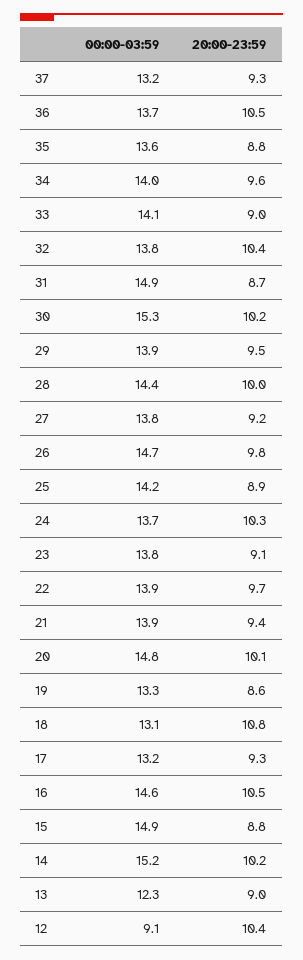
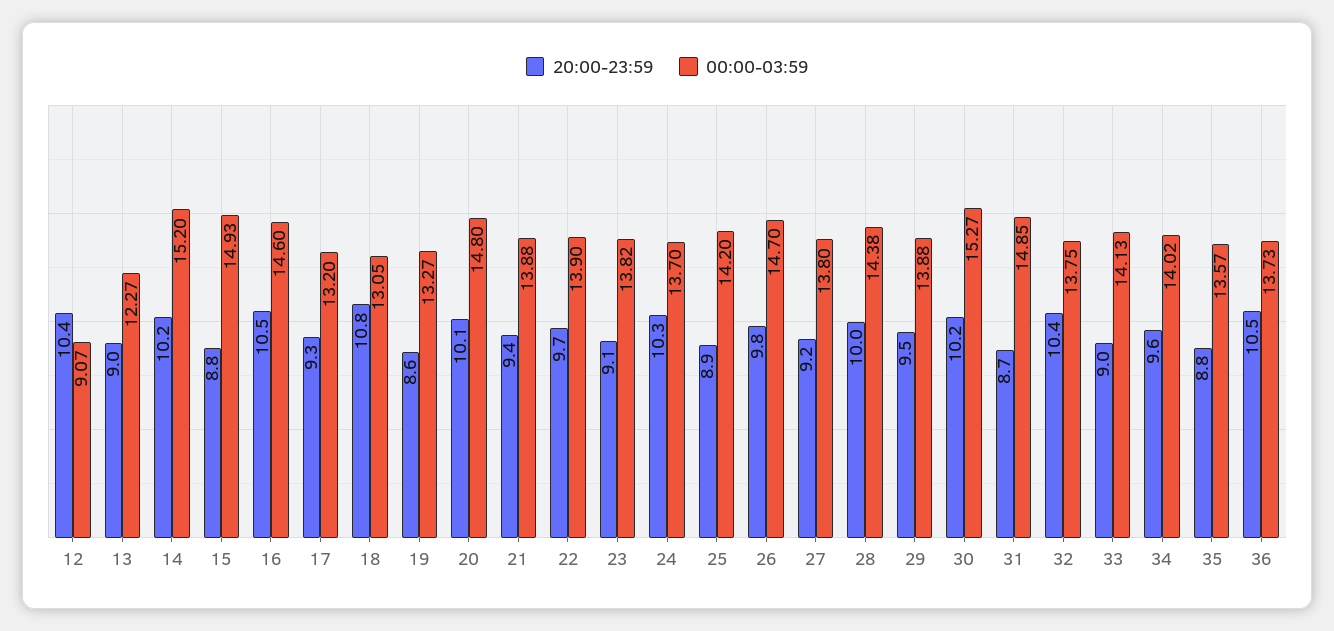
  {
    "00:00-03:59": {
-     "37": 13.2,
      "36": 13.73,
      "35": 13.57,
      "34": 14.02,
      "33": 14.13,
      "32": 13.75,
      "31": 14.85,
      "30": 15.27,
      "29": 13.88,
      "28": 14.38,
      "27": 13.8,
      "26": 14.7,
      "25": 14.2,
      "24": 13.7,
      "23": 13.82,
      "22": 13.9,
      "21": 13.88,
      "20": 14.8,
      "19": 13.27,
      "18": 13.05,
      "17": 13.2,
      "16": 14.6,
      "15": 14.93,
      "14": 15.2,
      "13": 12.27,
      "12": 9.07
    },
    "20:00-23:59": {
-     "37": 9.3,
      "36": 10.5,
      "35": 8.8,
      "34": 9.6,
      "33": 9,
      "32": 10.4,
      "31": 8.7,
      "30": 10.2,
      "29": 9.5,
      "28": 10,
      "27": 9.2,
      "26": 9.8,
      "25": 8.9,
      "24": 10.3,
      "23": 9.1,
      "22": 9.7,
      "21": 9.4,
      "20": 10.1,
      "19": 8.6,
      "18": 10.8,
      "17": 9.3,
      "16": 10.5,
      "15": 8.8,
      "14": 10.2,
      "13": 9,
      "12": 10.4
    }
  }

